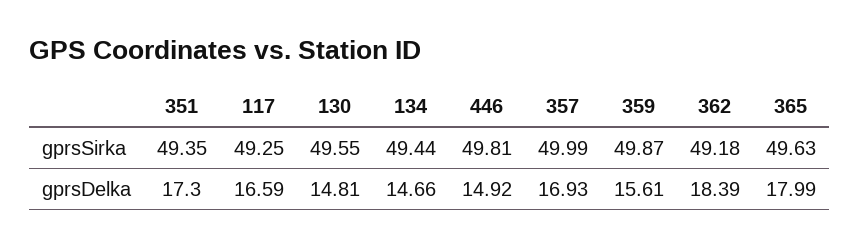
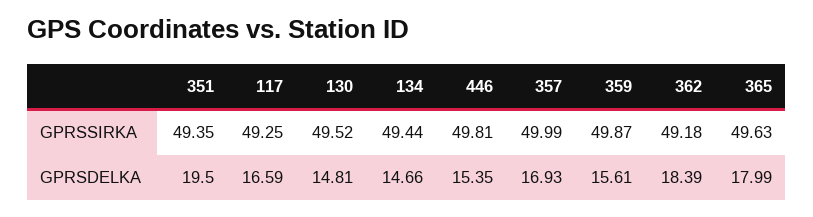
  {
    "351": {
      "gprsSirka": 49.35,
-     "gprsDelka": 17.3
+     "gprsDelka": 19.5
    },
    "117": {
      "gprsSirka": 49.25,
      "gprsDelka": 16.59
    },
    "130": {
-     "gprsSirka": 49.55,
+     "gprsSirka": 49.52,
      "gprsDelka": 14.81
    },
    "134": {
      "gprsSirka": 49.44,
      "gprsDelka": 14.66
    },
    "446": {
      "gprsSirka": 49.81,
-     "gprsDelka": 14.92
+     "gprsDelka": 15.35
    },
    "357": {
      "gprsSirka": 49.99,
      "gprsDelka": 16.93
    },
    "359": {
      "gprsSirka": 49.87,
      "gprsDelka": 15.61
    },
    "362": {
      "gprsSirka": 49.18,
      "gprsDelka": 18.39
    },
    "365": {
      "gprsSirka": 49.63,
      "gprsDelka": 17.99
    }
  }

